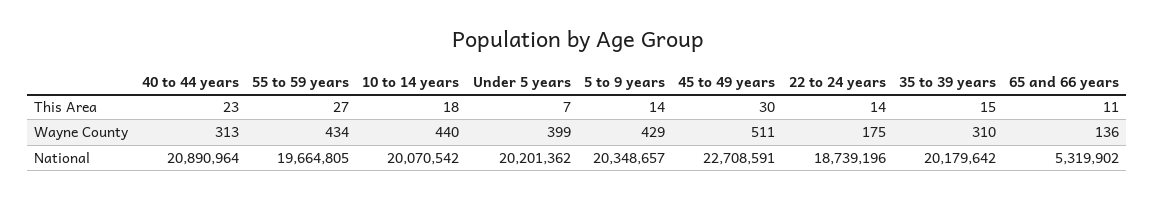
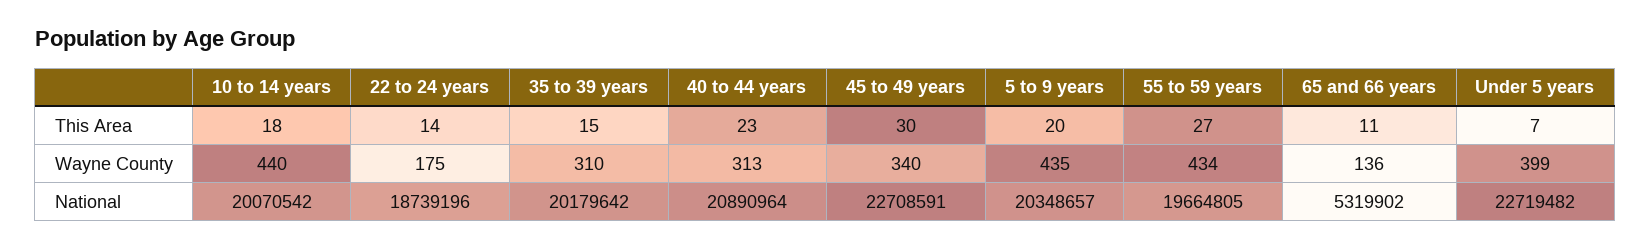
  {
    "40 to 44 years": {
      "This Area": 23,
      "Wayne County": 313,
      "National": 20890964
    },
    "55 to 59 years": {
      "This Area": 27,
      "Wayne County": 434,
      "National": 19664805
    },
    "10 to 14 years": {
      "This Area": 18,
      "Wayne County": 440,
      "National": 20070542
    },
    "Under 5 years": {
      "This Area": 7,
      "Wayne County": 399,
-     "National": 20201362
+     "National": 22719482
    },
    "5 to 9 years": {
-     "This Area": 14,
+     "This Area": 20,
-     "Wayne County": 429,
+     "Wayne County": 435,
      "National": 20348657
    },
    "45 to 49 years": {
      "This Area": 30,
-     "Wayne County": 511,
+     "Wayne County": 340,
      "National": 22708591
    },
    "22 to 24 years": {
      "This Area": 14,
      "Wayne County": 175,
      "National": 18739196
    },
    "35 to 39 years": {
      "This Area": 15,
      "Wayne County": 310,
      "National": 20179642
    },
    "65 and 66 years": {
      "This Area": 11,
      "Wayne County": 136,
      "National": 5319902
    }
  }

